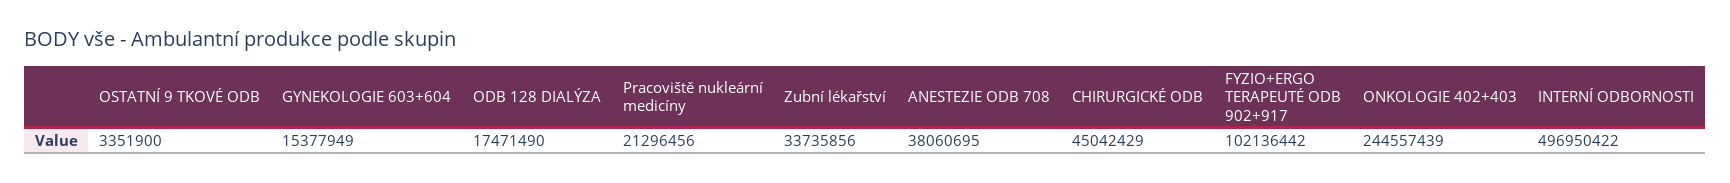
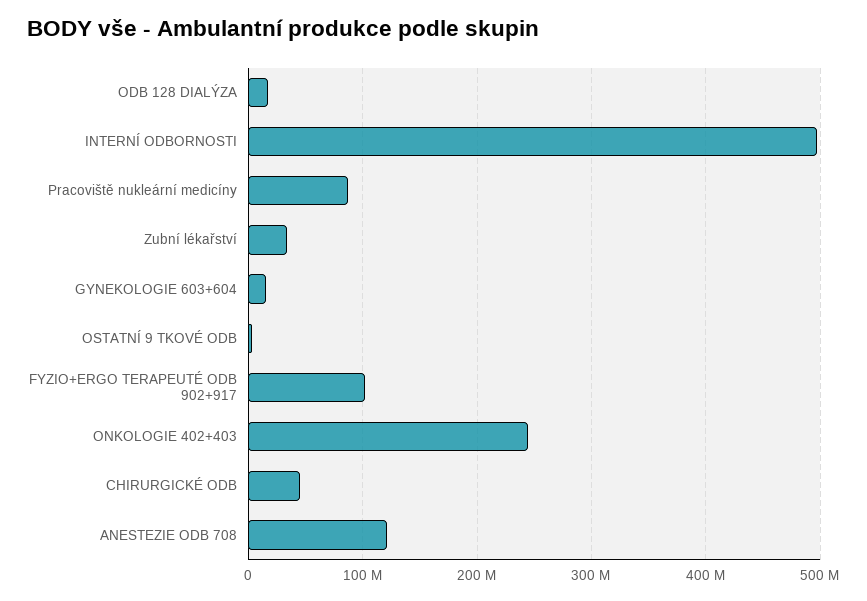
  {
    "OSTATNÍ 9 TKOVÉ ODB": 3351900,
    "GYNEKOLOGIE 603+604": 15377949,
    "ODB 128 DIALÝZA": 17471490,
-   "Pracoviště nukleární medicíny": 21296456,
+   "Pracoviště nukleární medicíny": 90000000,
    "Zubní lékařství": 33735856,
-   "ANESTEZIE ODB 708": 38060695,
+   "ANESTEZIE ODB 708": 120000000,
    "CHIRURGICKÉ ODB": 45042429,
    "FYZIO+ERGO TERAPEUTÉ ODB 902+917": 102136442,
    "ONKOLOGIE 402+403": 244557439,
    "INTERNÍ ODBORNOSTI": 496950422
  }

